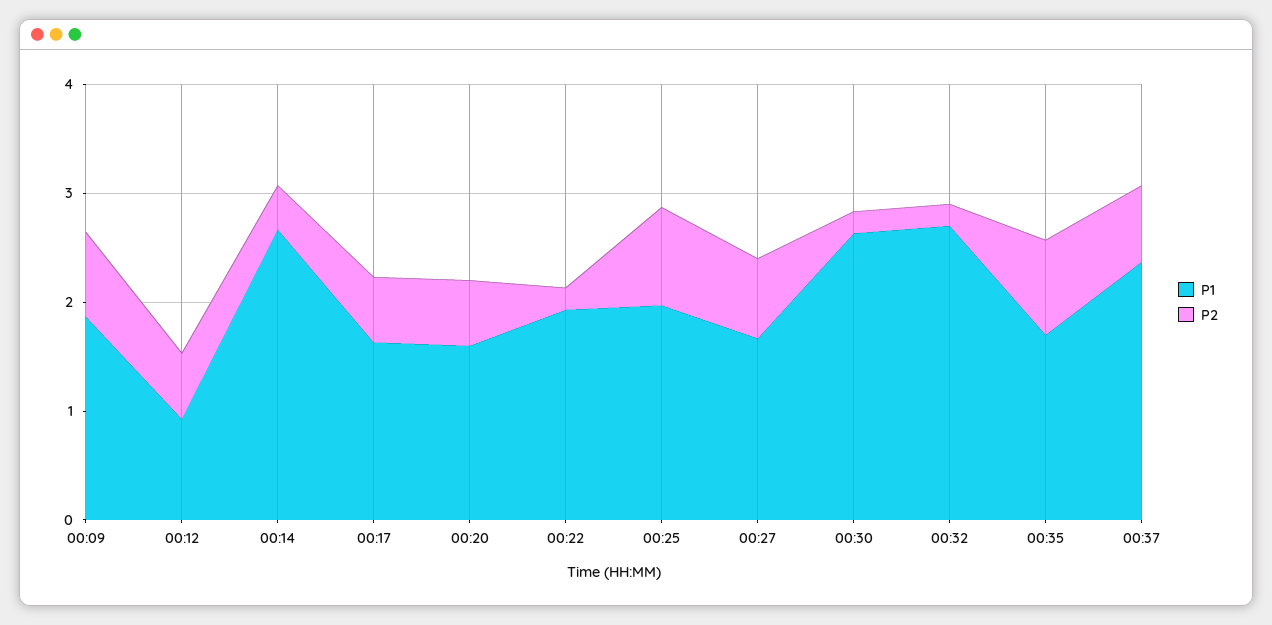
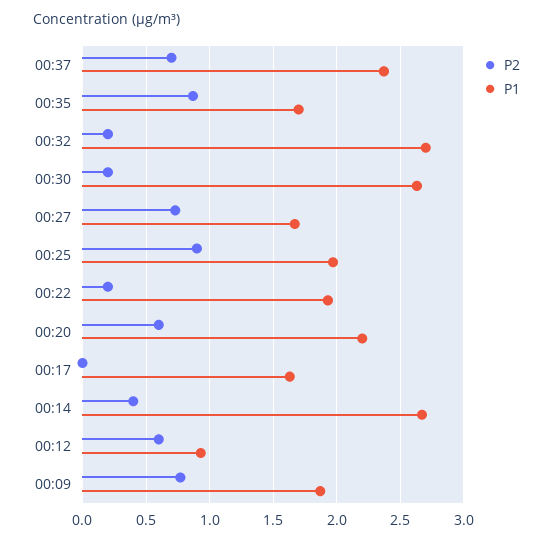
  {
    "P1": {
      "00:09": 1.85,
      "00:12": 0.95,
      "00:14": 2.65,
      "00:17": 1.65,
-     "00:20": 1.6,
+     "00:20": 2.2,
      "00:22": 1.95,
      "00:25": 1.95,
      "00:27": 1.65,
      "00:30": 2.65,
      "00:32": 2.7,
      "00:35": 1.7,
      "00:37": 2.35
    },
    "P2": {
      "00:09": 0.75,
      "00:12": 0.6,
      "00:14": 0.4,
-     "00:17": 0.6,
+     "00:17": 0,
      "00:20": 0.6,
      "00:22": 0.2,
      "00:25": 0.9,
      "00:27": 0.75,
      "00:30": 0.2,
      "00:32": 0.2,
      "00:35": 0.85,
      "00:37": 0.7
    }
  }

